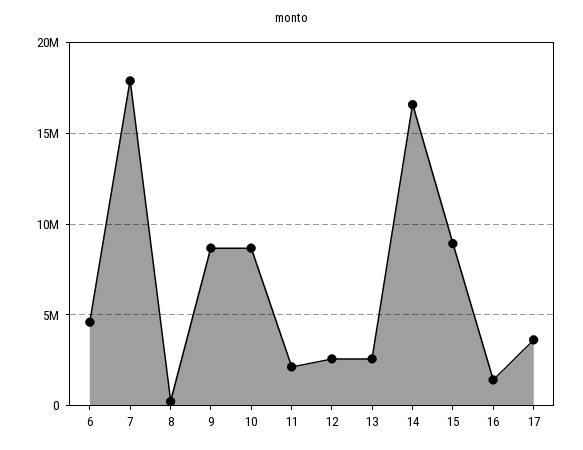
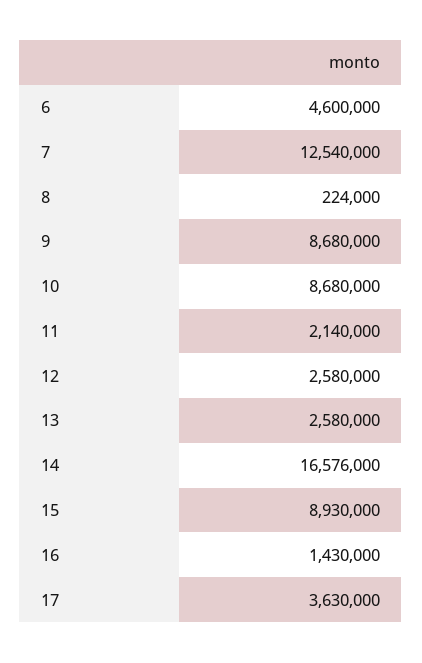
  {
    "6": 4600000,
-   "7": 18000000,
+   "7": 12540000,
    "8": 224000,
    "9": 8680000,
    "10": 8680000,
    "11": 2140000,
    "12": 2580000,
    "13": 2580000,
    "14": 16576000,
    "15": 8930000,
    "16": 1430000,
    "17": 3630000
  }

